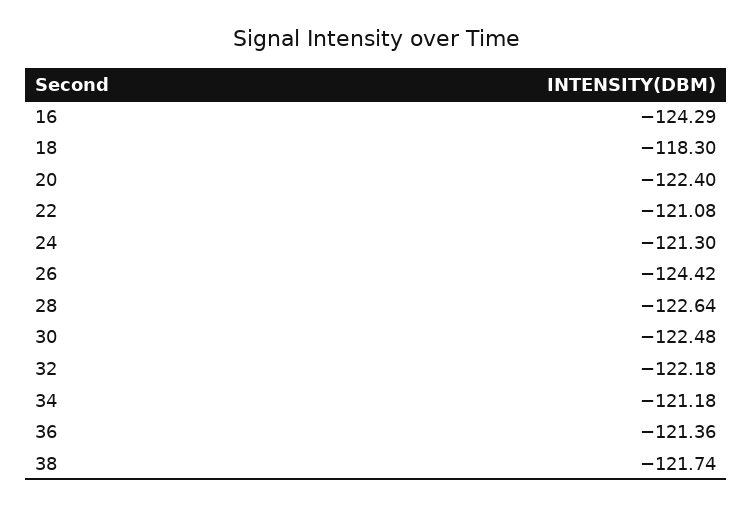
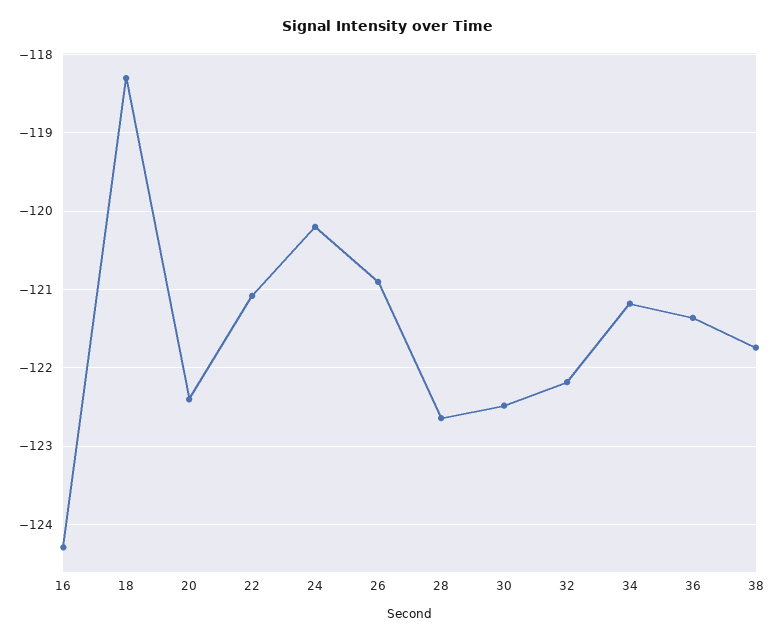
  {
    "16": -124.29,
    "18": -118.3,
    "20": -122.4,
    "22": -121.08,
-   "24": -121.3,
+   "24": -120.2,
-   "26": -124.42,
+   "26": -120.9,
    "28": -122.64,
    "30": -122.48,
    "32": -122.18,
    "34": -121.18,
    "36": -121.36,
    "38": -121.74
  }

